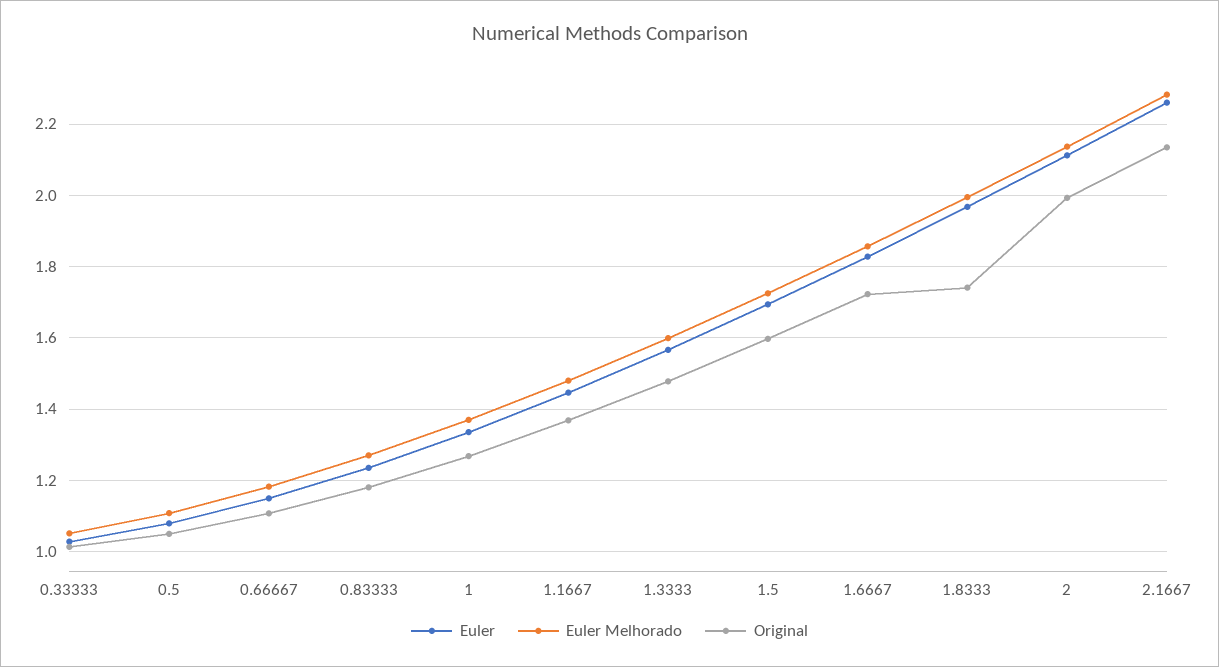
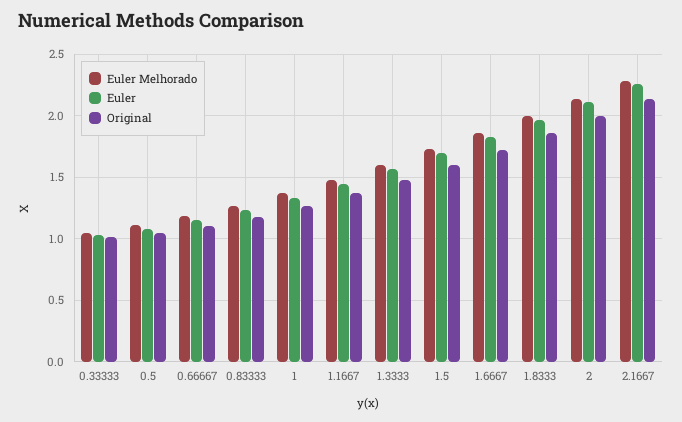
  {
    "Euler": {
      "0.33333": 1.02,
      "0.5": 1.08,
      "0.66667": 1.14,
      "0.83333": 1.24,
      "1": 1.34,
      "1.1667": 1.44,
      "1.3333": 1.56,
      "1.5": 1.7,
      "1.6667": 1.82,
      "1.8333": 1.96,
      "2": 2.12,
      "2.1667": 2.26
    },
    "Euler Melhorado": {
      "0.33333": 1.06,
      "0.5": 1.1,
      "0.66667": 1.18,
      "0.83333": 1.28,
      "1": 1.38,
      "1.1667": 1.48,
      "1.3333": 1.6,
      "1.5": 1.72,
      "1.6667": 1.86,
      "1.8333": 2,
      "2": 2.14,
      "2.1667": 2.28
    },
    "Original": {
      "0.33333": 1.02,
      "0.5": 1.06,
      "0.66667": 1.1,
      "0.83333": 1.18,
      "1": 1.26,
      "1.1667": 1.36,
      "1.3333": 1.48,
      "1.5": 1.6,
      "1.6667": 1.72,
-     "1.8333": 1.74,
+     "1.8333": 1.85,
      "2": 2,
      "2.1667": 2.14
    }
  }

